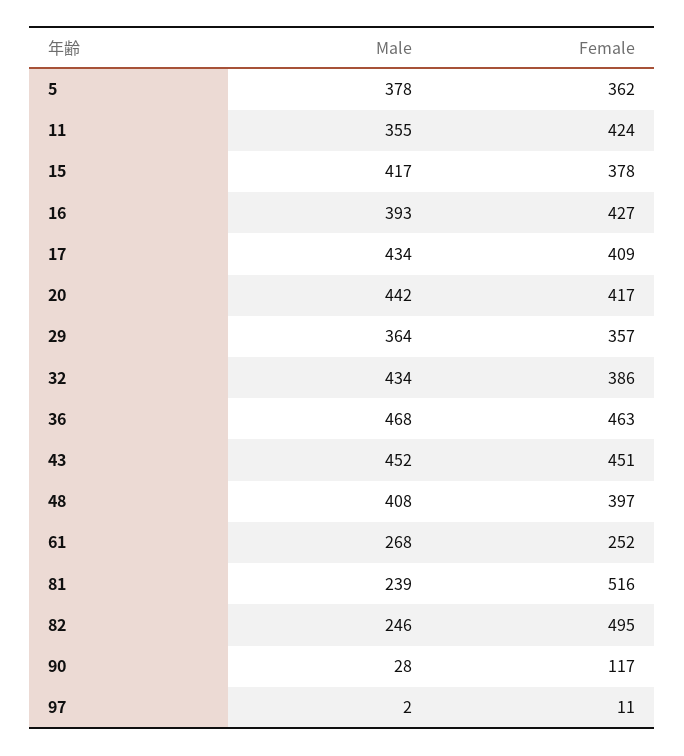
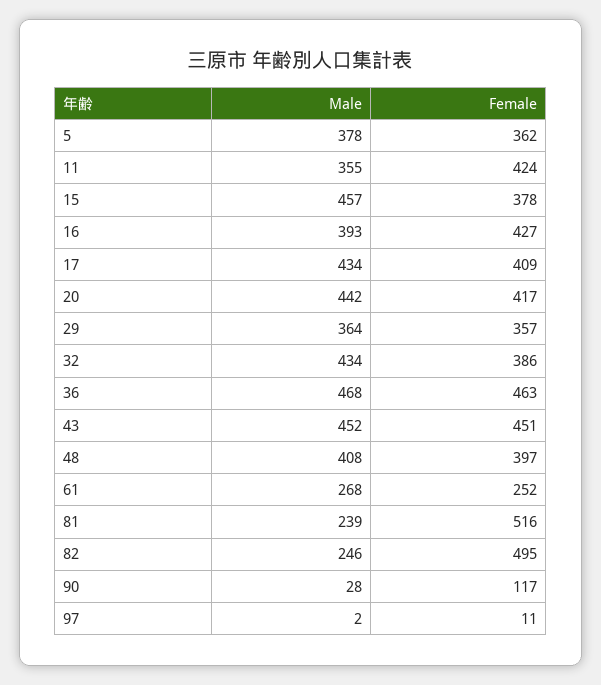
  {
    "Male": {
      "5": 378,
      "11": 355,
-     "15": 417,
+     "15": 457,
      "16": 393,
      "17": 434,
      "20": 442,
      "29": 364,
      "32": 434,
      "36": 468,
      "43": 452,
      "48": 408,
      "61": 268,
      "81": 239,
      "82": 246,
      "90": 28,
      "97": 2
    },
    "Female": {
      "5": 362,
      "11": 424,
      "15": 378,
      "16": 427,
      "17": 409,
      "20": 417,
      "29": 357,
      "32": 386,
      "36": 463,
      "43": 451,
      "48": 397,
      "61": 252,
      "81": 516,
      "82": 495,
      "90": 117,
      "97": 11
    }
  }

